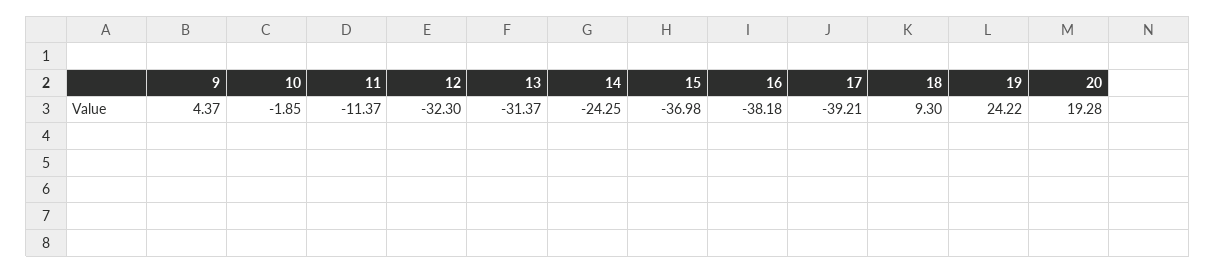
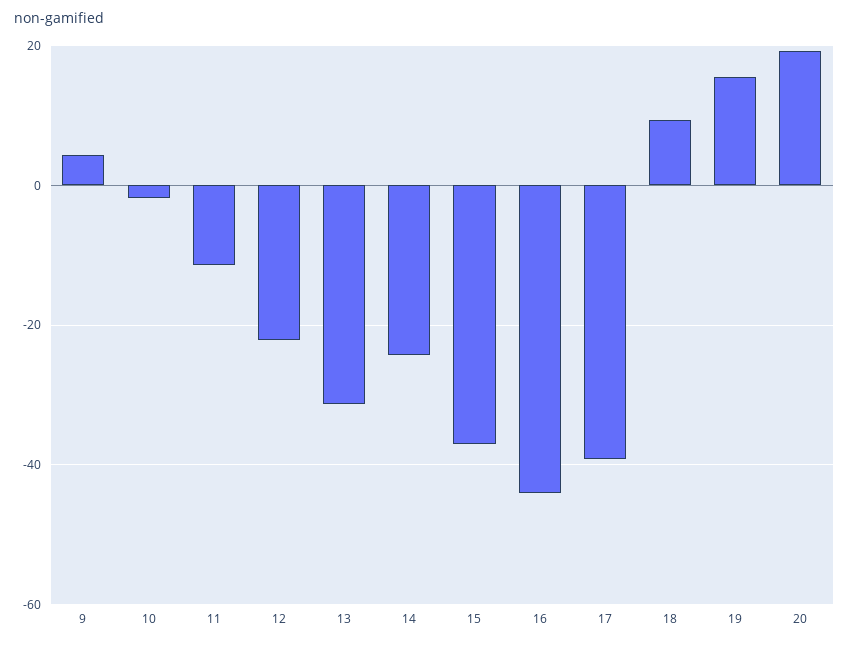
  {
    "9": 4.37,
    "10": -1.85,
    "11": -11.37,
-   "12": -32.3,
+   "12": -22,
    "13": -31.37,
    "14": -24.25,
    "15": -36.98,
-   "16": -38.18,
+   "16": -44,
    "17": -39.21,
    "18": 9.3,
-   "19": 24.22,
+   "19": 16,
    "20": 19.28
  }

